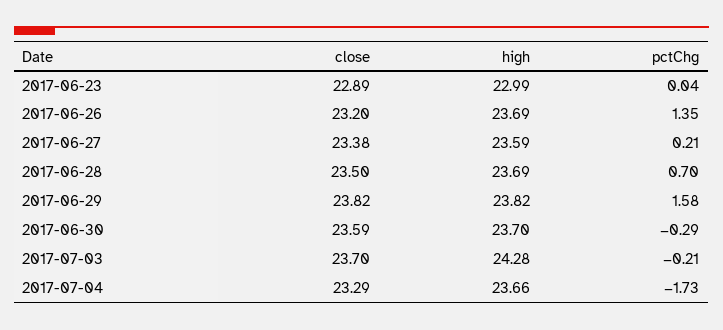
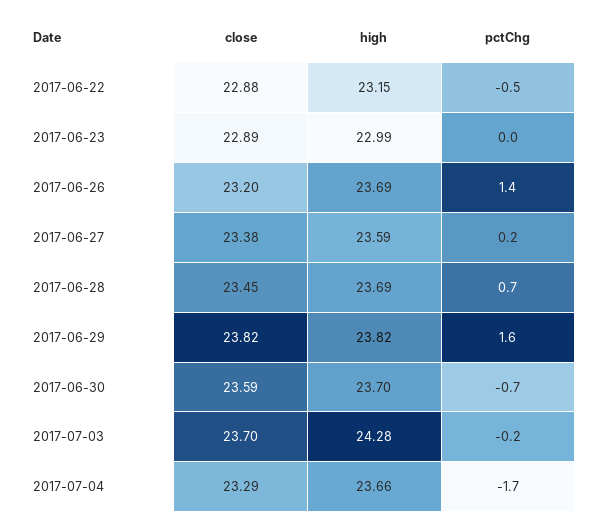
  {
    "close": {
      "2017-06-23": 22.89,
      "2017-06-26": 23.2,
      "2017-06-27": 23.38,
-     "2017-06-28": 23.5,
+     "2017-06-28": 23.45,
      "2017-06-29": 23.82,
      "2017-06-30": 23.59,
      "2017-07-03": 23.7,
-     "2017-07-04": 23.29
+     "2017-07-04": 23.29,
+     "2017-06-22": 22.88
    },
    "high": {
      "2017-06-23": 22.99,
      "2017-06-26": 23.69,
      "2017-06-27": 23.59,
      "2017-06-28": 23.69,
      "2017-06-29": 23.82,
      "2017-06-30": 23.7,
      "2017-07-03": 24.28,
-     "2017-07-04": 23.66
+     "2017-07-04": 23.66,
+     "2017-06-22": 23.15
    },
    "pctChg": {
      "2017-06-23": 0.04,
      "2017-06-26": 1.35,
      "2017-06-27": 0.21,
      "2017-06-28": 0.7,
      "2017-06-29": 1.58,
-     "2017-06-30": -0.29,
+     "2017-06-30": -0.7,
      "2017-07-03": -0.21,
-     "2017-07-04": -1.73
+     "2017-07-04": -1.73,
+     "2017-06-22": -0.5
    }
  }

